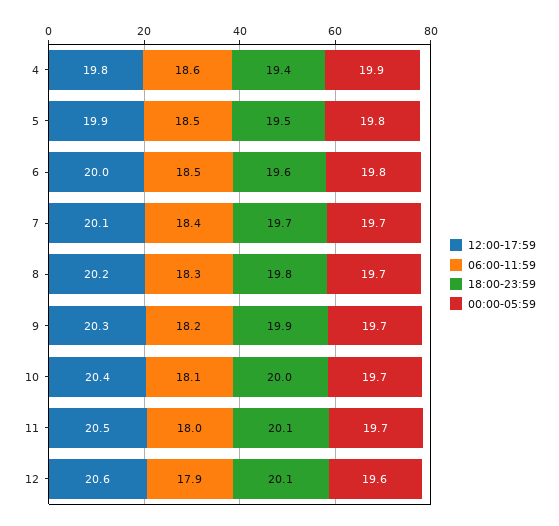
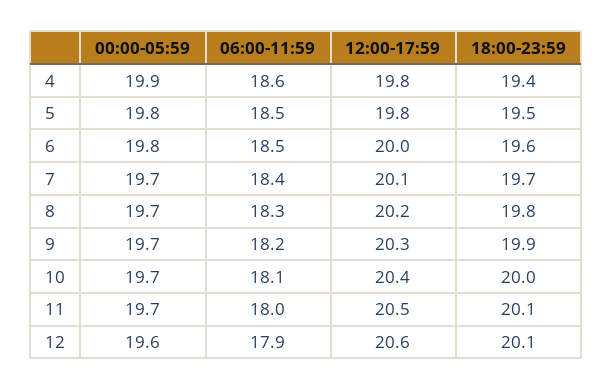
  {
    "12:00-17:59": {
      "4": 19.8,
-     "5": 19.9,
+     "5": 19.8,
      "6": 20,
      "7": 20.1,
      "8": 20.2,
      "9": 20.3,
      "10": 20.4,
      "11": 20.5,
      "12": 20.6
    },
    "06:00-11:59": {
      "4": 18.6,
      "5": 18.5,
      "6": 18.5,
      "7": 18.4,
      "8": 18.3,
      "9": 18.2,
      "10": 18.1,
      "11": 18,
      "12": 17.9
    },
    "18:00-23:59": {
      "4": 19.4,
      "5": 19.5,
      "6": 19.6,
      "7": 19.7,
      "8": 19.8,
      "9": 19.9,
      "10": 20,
      "11": 20.1,
      "12": 20.1
    },
    "00:00-05:59": {
      "4": 19.9,
      "5": 19.8,
      "6": 19.8,
      "7": 19.7,
      "8": 19.7,
      "9": 19.7,
      "10": 19.7,
      "11": 19.7,
      "12": 19.6
    }
  }

